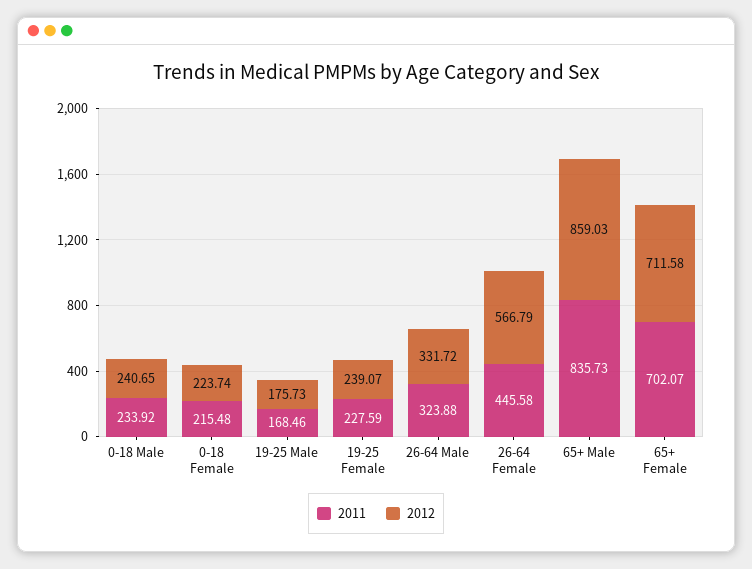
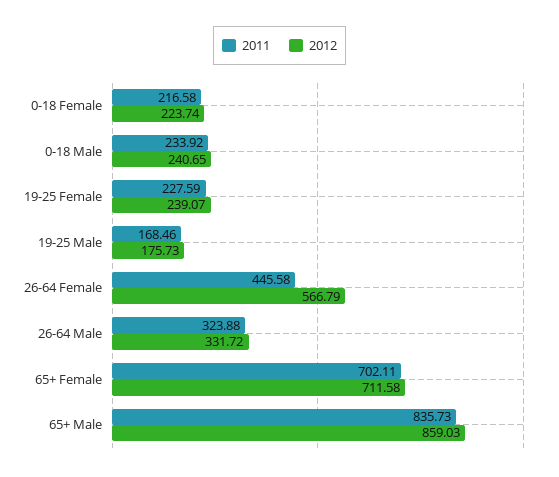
  {
    "2011": {
      "0-18 Male": 233.92,
-     "0-18 Female": 215.48,
+     "0-18 Female": 216.58,
      "19-25 Male": 168.46,
      "19-25 Female": 227.59,
      "26-64 Male": 323.88,
      "26-64 Female": 445.58,
      "65+ Male": 835.73,
-     "65+ Female": 702.07
+     "65+ Female": 702.11
    },
    "2012": {
      "0-18 Male": 240.65,
      "0-18 Female": 223.74,
      "19-25 Male": 175.73,
      "19-25 Female": 239.07,
      "26-64 Male": 331.72,
      "26-64 Female": 566.79,
      "65+ Male": 859.03,
      "65+ Female": 711.58
    }
  }

